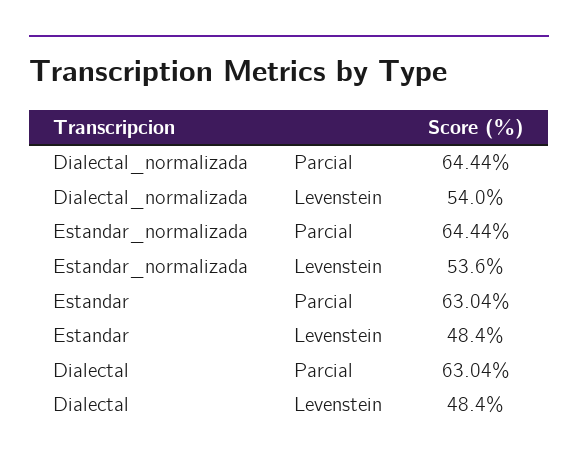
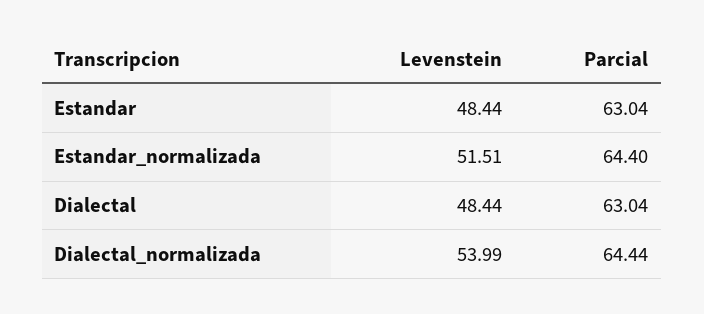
  {
    "Dialectal_normalizada": {
      "Parcial": 64.44,
      "Levenstein": 53.99
    },
    "Estandar_normalizada": {
-     "Parcial": 64.44,
+     "Parcial": 64.4,
-     "Levenstein": 53.6
+     "Levenstein": 51.51
    },
    "Estandar": {
      "Parcial": 63.04,
      "Levenstein": 48.44
    },
    "Dialectal": {
      "Parcial": 63.04,
      "Levenstein": 48.44
    }
  }

